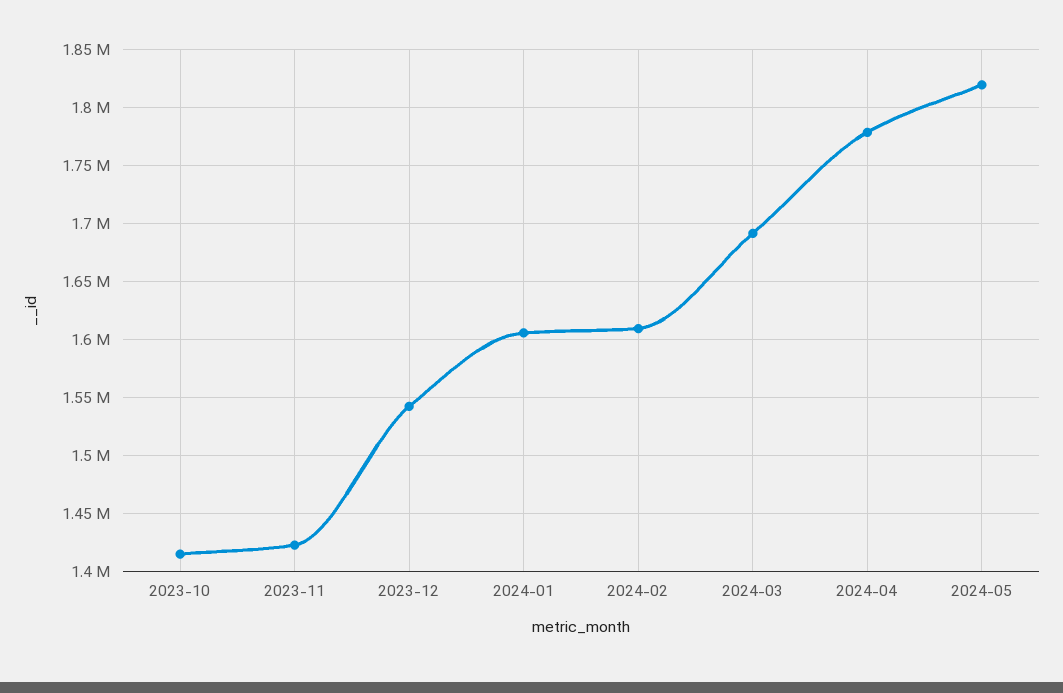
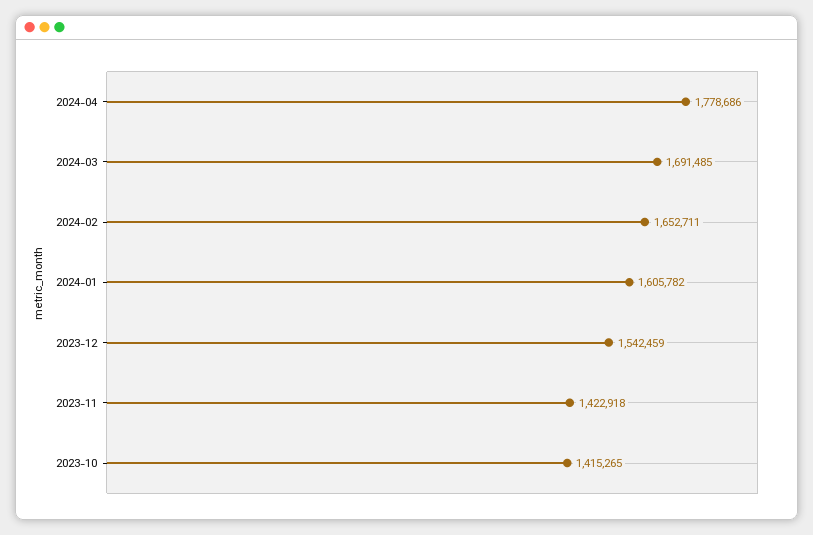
  {
    "2023-10": 1415265,
    "2023-11": 1422918,
    "2023-12": 1542459,
    "2024-01": 1605782,
-   "2024-02": 1610000,
+   "2024-02": 1652711,
    "2024-03": 1691485,
-   "2024-04": 1778686,
+   "2024-04": 1778686
-   "2024-05": 1820000
  }

